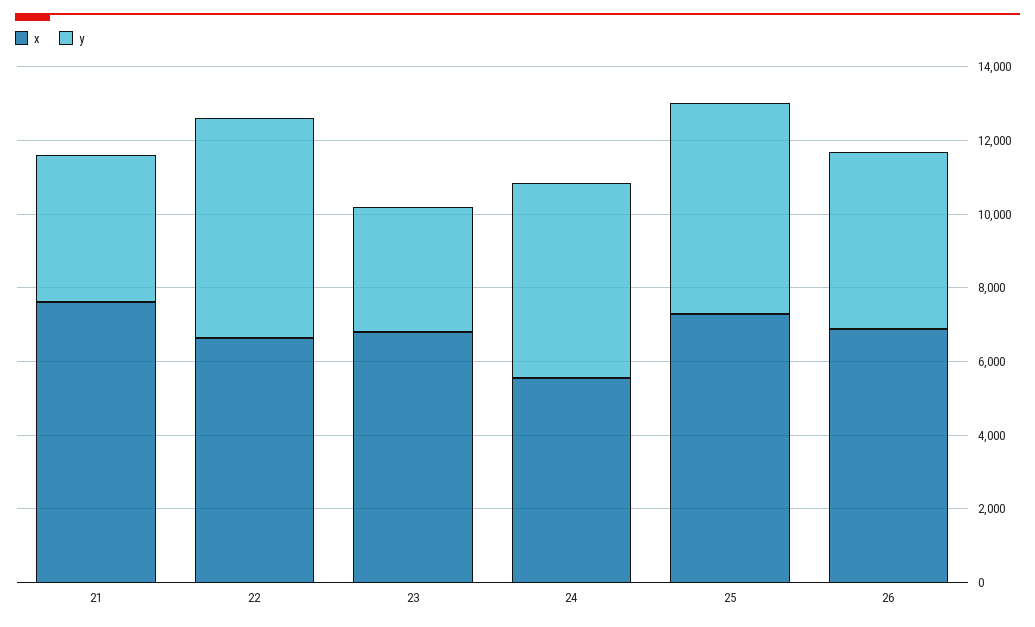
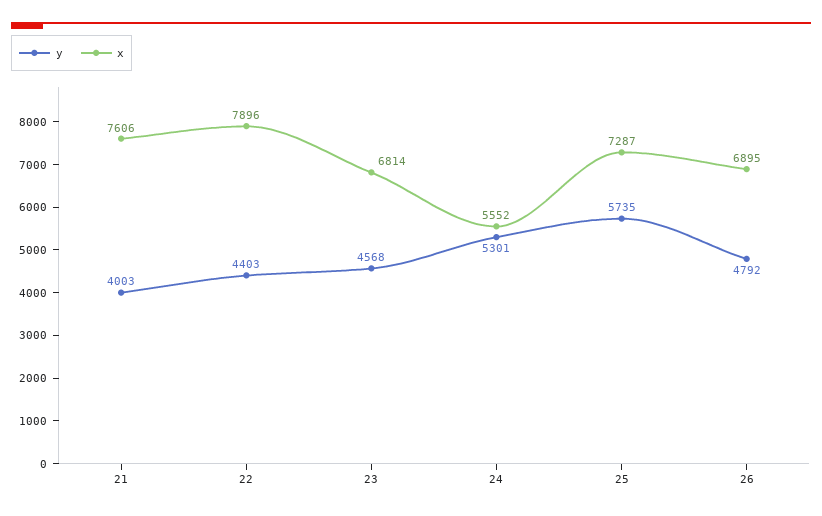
  {
    "x": {
      "21": 7606,
-     "22": 6500,
+     "22": 7896,
      "23": 6814,
      "24": 5552,
      "25": 7287,
      "26": 6895
    },
    "y": {
      "21": 4003,
-     "22": 6000,
+     "22": 4403,
-     "23": 3500,
+     "23": 4568,
      "24": 5301,
      "25": 5735,
      "26": 4792
    }
  }

